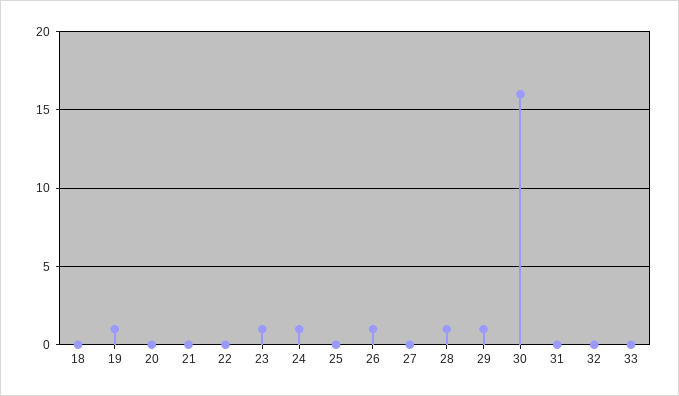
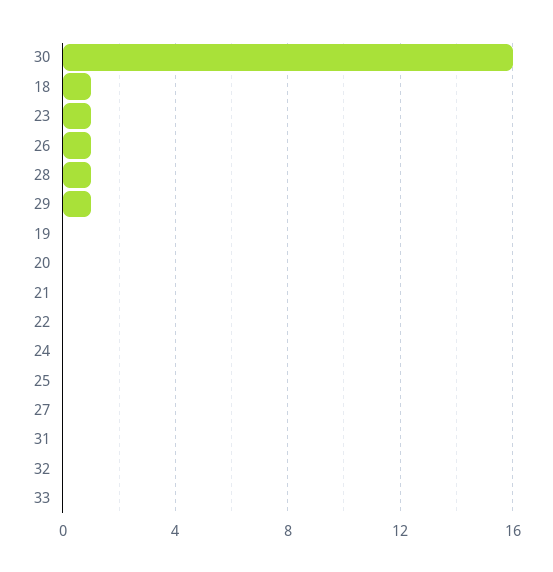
  {
-   "18": 0,
+   "18": 1,
-   "19": 1,
+   "19": 0,
    "20": 0,
    "21": 0,
    "22": 0,
    "23": 1,
-   "24": 1,
+   "24": 0,
    "25": 0,
    "26": 1,
    "27": 0,
    "28": 1,
    "29": 1,
    "30": 16,
    "31": 0,
    "32": 0,
    "33": 0
  }

